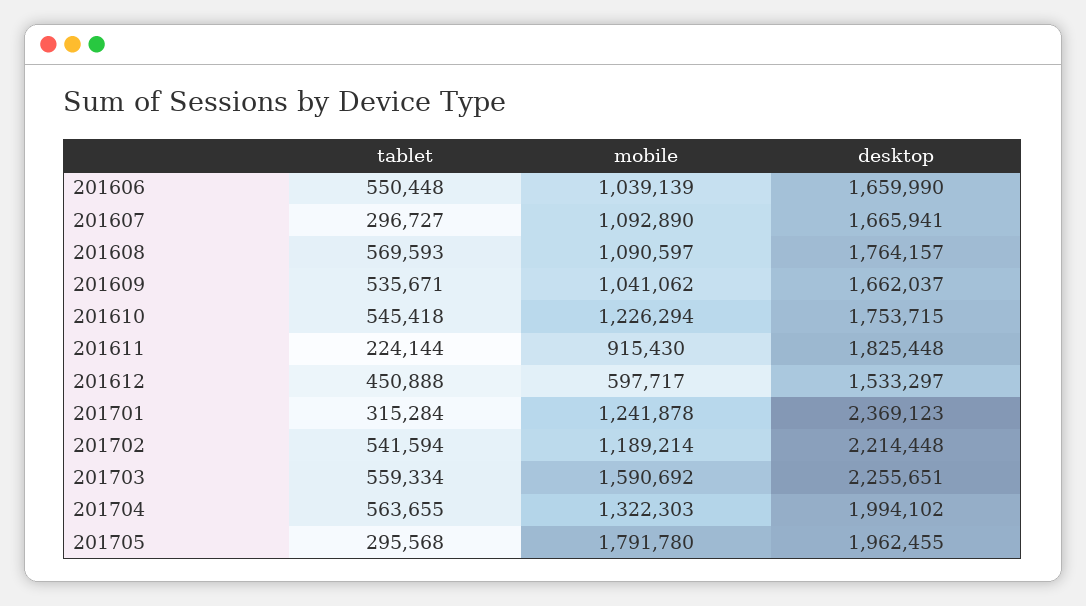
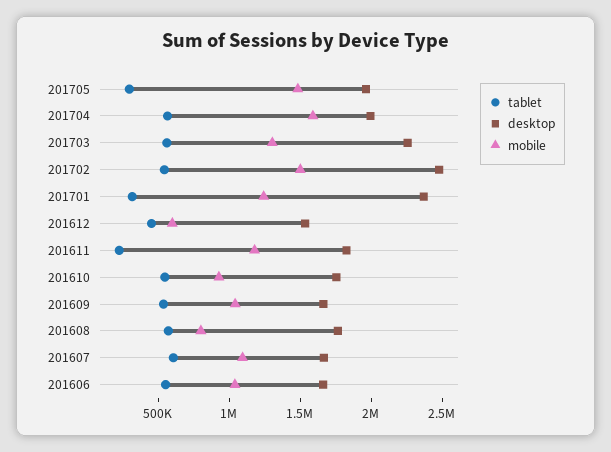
  {
    "tablet": {
      "201606": 550448,
-     "201607": 296727,
+     "201607": 600000,
      "201608": 569593,
      "201609": 535671,
      "201610": 545418,
      "201611": 224144,
      "201612": 450888,
      "201701": 315284,
      "201702": 541594,
      "201703": 559334,
      "201704": 563655,
      "201705": 295568
    },
    "mobile": {
      "201606": 1039139,
      "201607": 1092890,
-     "201608": 1090597,
+     "201608": 800000,
      "201609": 1041062,
-     "201610": 1226294,
+     "201610": 900000,
-     "201611": 915430,
+     "201611": 1200000,
      "201612": 597717,
      "201701": 1241878,
-     "201702": 1189214,
+     "201702": 1500000,
-     "201703": 1590692,
+     "201703": 1300000,
-     "201704": 1322303,
+     "201704": 1600000,
-     "201705": 1791780
+     "201705": 1500000
    },
    "desktop": {
      "201606": 1659990,
      "201607": 1665941,
      "201608": 1764157,
      "201609": 1662037,
      "201610": 1753715,
      "201611": 1825448,
      "201612": 1533297,
      "201701": 2369123,
-     "201702": 2214448,
+     "201702": 2500000,
      "201703": 2255651,
      "201704": 1994102,
      "201705": 1962455
    }
  }

